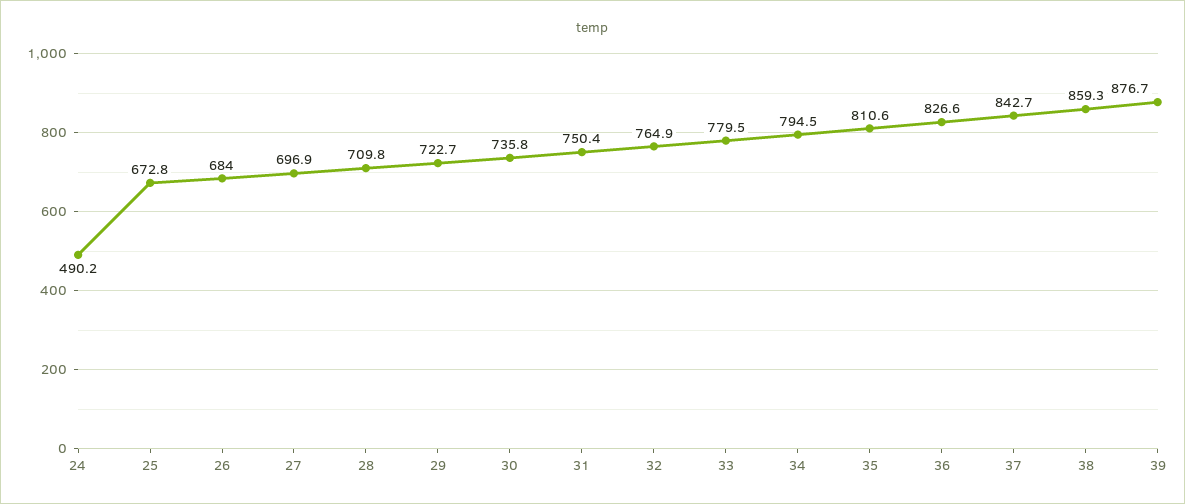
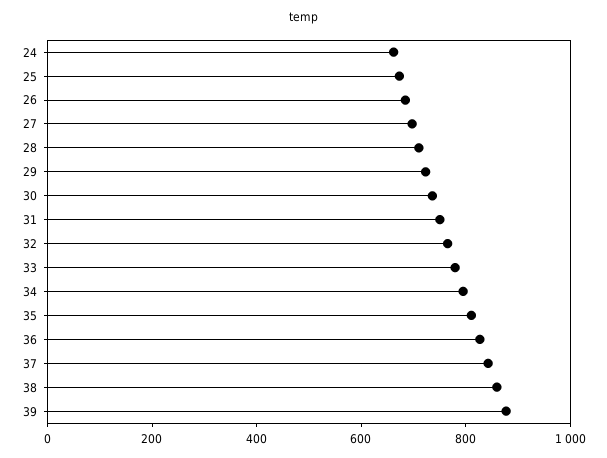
  {
-   "24": 490.2,
+   "24": 650,
    "25": 672.8,
    "26": 684,
    "27": 696.9,
    "28": 709.8,
    "29": 722.7,
    "30": 735.8,
    "31": 750.4,
    "32": 764.9,
    "33": 779.5,
    "34": 794.5,
    "35": 810.6,
    "36": 826.6,
    "37": 842.7,
    "38": 859.3,
    "39": 876.7
  }

